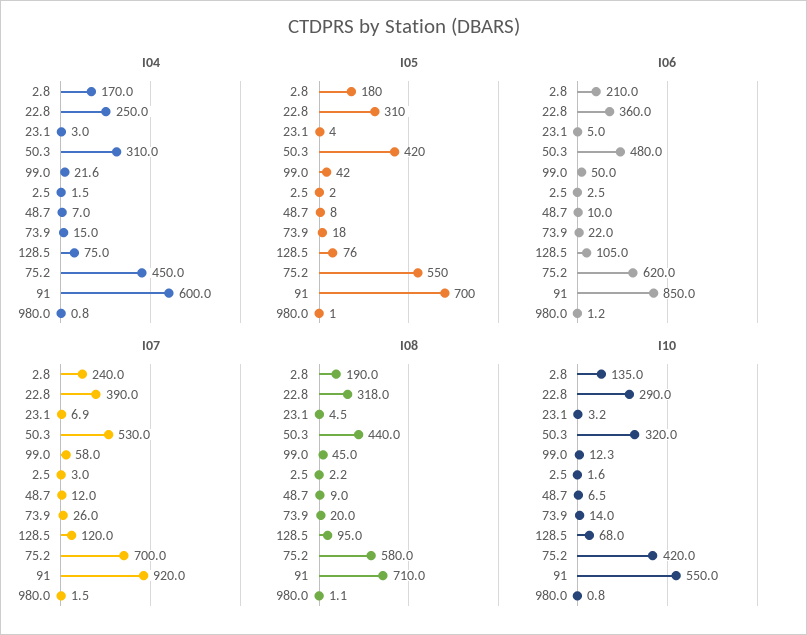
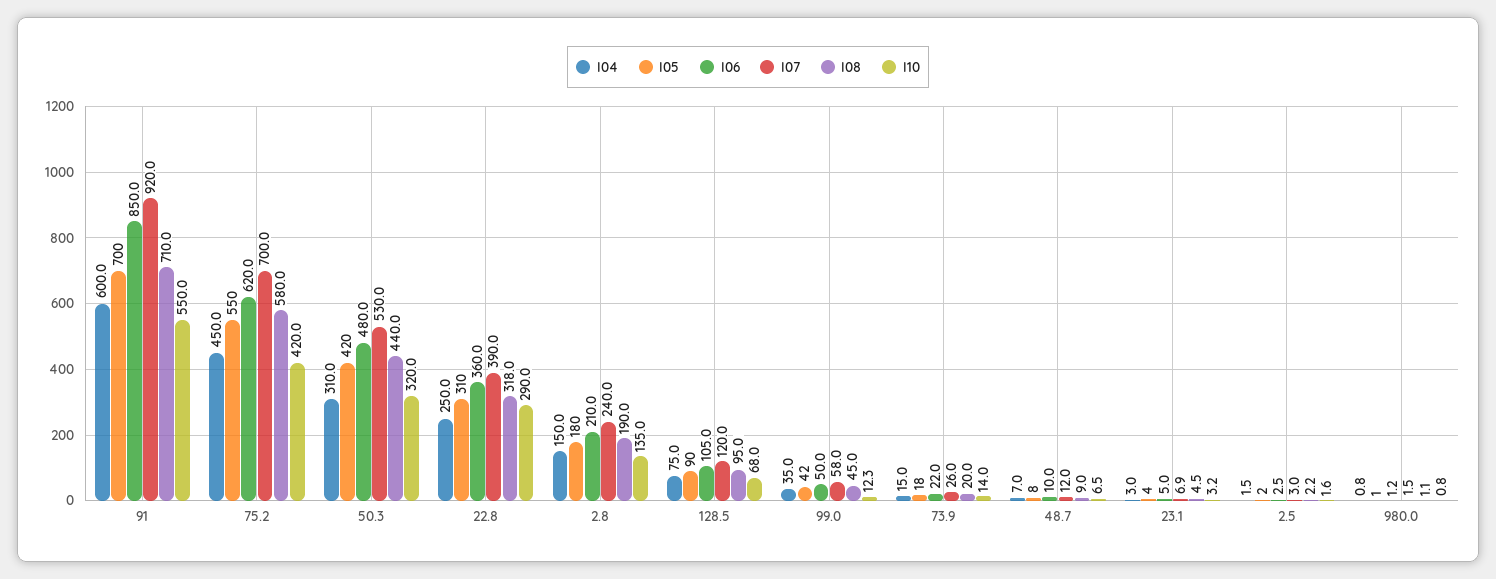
  {
    "I04": {
-     "2.8": 170,
+     "2.8": 150,
      "22.8": 250,
      "23.1": 3,
      "50.3": 310,
-     "99.0": 21.6,
+     "99.0": 35,
      "2.5": 1.5,
      "48.7": 7,
      "73.9": 15,
      "128.5": 75,
      "75.2": 450,
      "91": 600,
      "980.0": 0.8
    },
    "I05": {
      "2.8": 180,
      "22.8": 310,
      "23.1": 4,
      "50.3": 420,
      "99.0": 42,
      "2.5": 2,
      "48.7": 8,
      "73.9": 18,
-     "128.5": 76,
+     "128.5": 90,
      "75.2": 550,
      "91": 700,
      "980.0": 1
    },
    "I06": {
      "2.8": 210,
      "22.8": 360,
      "23.1": 5,
      "50.3": 480,
      "99.0": 50,
      "2.5": 2.5,
      "48.7": 10,
      "73.9": 22,
      "128.5": 105,
      "75.2": 620,
      "91": 850,
      "980.0": 1.2
    },
    "I07": {
      "2.8": 240,
      "22.8": 390,
      "23.1": 6.9,
      "50.3": 530,
      "99.0": 58,
      "2.5": 3,
      "48.7": 12,
      "73.9": 26,
      "128.5": 120,
      "75.2": 700,
      "91": 920,
      "980.0": 1.5
    },
    "I08": {
      "2.8": 190,
      "22.8": 318,
      "23.1": 4.5,
      "50.3": 440,
      "99.0": 45,
      "2.5": 2.2,
      "48.7": 9,
      "73.9": 20,
      "128.5": 95,
      "75.2": 580,
      "91": 710,
      "980.0": 1.1
    },
    "I10": {
      "2.8": 135,
      "22.8": 290,
      "23.1": 3.2,
      "50.3": 320,
      "99.0": 12.3,
      "2.5": 1.6,
      "48.7": 6.5,
      "73.9": 14,
      "128.5": 68,
      "75.2": 420,
      "91": 550,
      "980.0": 0.8
    }
  }

